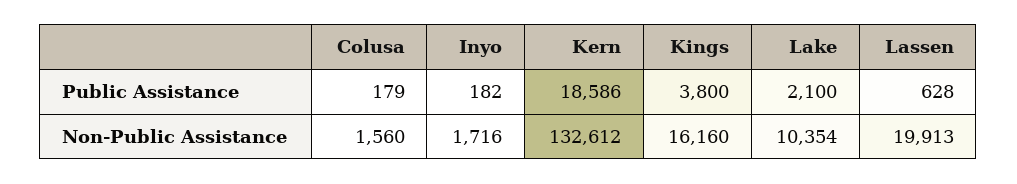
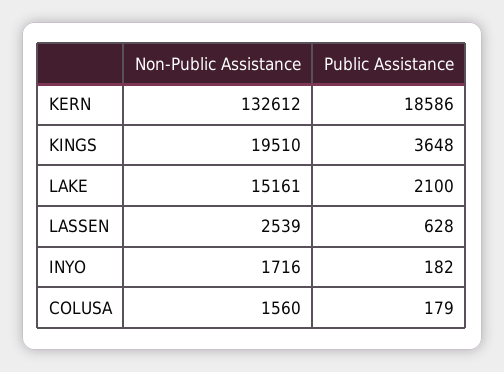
  {
    "Colusa": {
      "Public Assistance": 179,
      "Non-Public Assistance": 1560
    },
    "Inyo": {
      "Public Assistance": 182,
      "Non-Public Assistance": 1716
    },
    "Kern": {
      "Public Assistance": 18586,
      "Non-Public Assistance": 132612
    },
    "Kings": {
-     "Public Assistance": 3800,
+     "Public Assistance": 3648,
-     "Non-Public Assistance": 16160
+     "Non-Public Assistance": 19510
    },
    "Lake": {
      "Public Assistance": 2100,
-     "Non-Public Assistance": 10354
+     "Non-Public Assistance": 15161
    },
    "Lassen": {
      "Public Assistance": 628,
-     "Non-Public Assistance": 19913
+     "Non-Public Assistance": 2539
    }
  }

